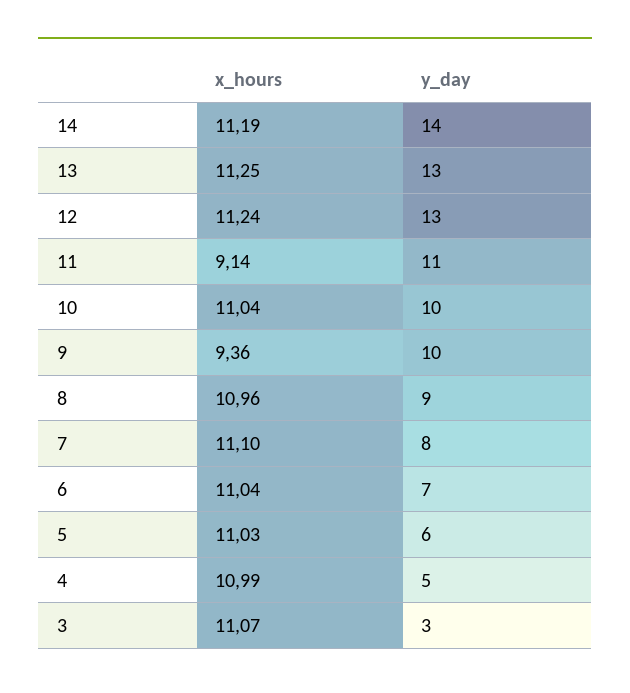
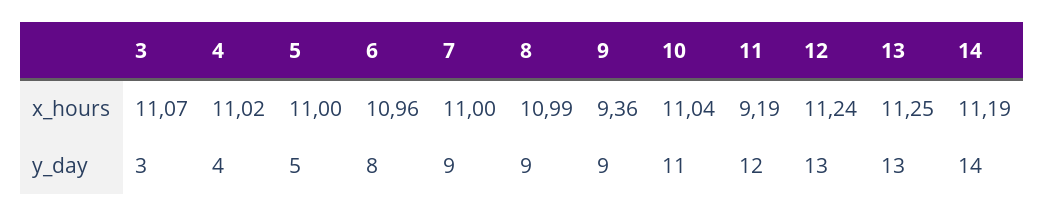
  {
    "x_hours": {
      "14": 11.19,
      "13": 11.25,
      "12": 11.24,
-     "11": 9.14,
+     "11": 9.19,
      "10": 11.04,
      "9": 9.36,
-     "8": 10.96,
+     "8": 10.99,
-     "7": 11.1,
+     "7": 11,
-     "6": 11.04,
+     "6": 10.96,
-     "5": 11.03,
+     "5": 11,
-     "4": 10.99,
+     "4": 11.02,
      "3": 11.07
    },
    "y_day": {
      "14": 14,
      "13": 13,
      "12": 13,
-     "11": 11,
+     "11": 12,
-     "10": 10,
+     "10": 11,
-     "9": 10,
+     "9": 9,
      "8": 9,
-     "7": 8,
+     "7": 9,
-     "6": 7,
+     "6": 8,
-     "5": 6,
+     "5": 5,
-     "4": 5,
+     "4": 4,
      "3": 3
    }
  }

